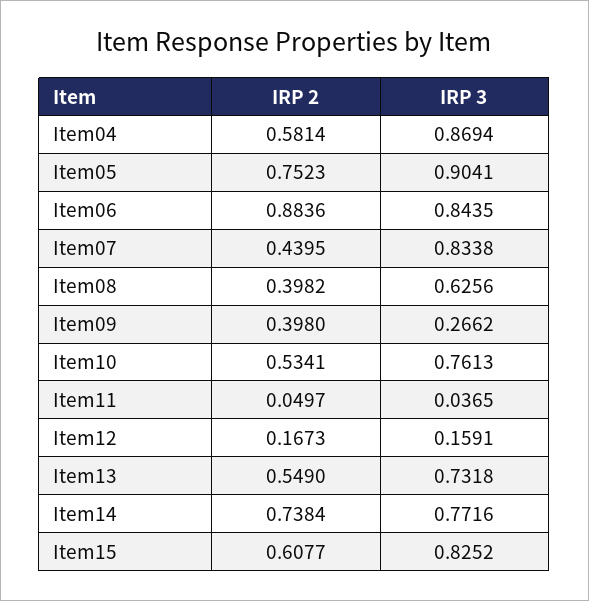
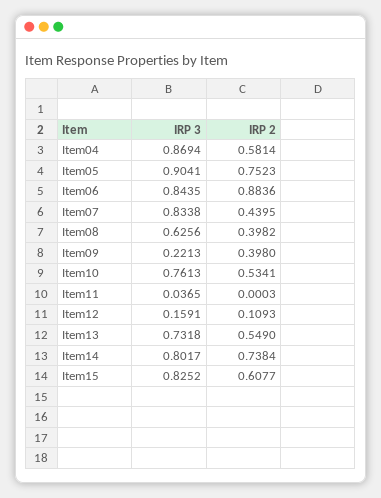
  {
    "IRP 2": {
      "Item04": 0.5814,
      "Item05": 0.7523,
      "Item06": 0.8836,
      "Item07": 0.4395,
      "Item08": 0.3982,
      "Item09": 0.398,
      "Item10": 0.5341,
-     "Item11": 0.0497,
+     "Item11": 0.0003,
-     "Item12": 0.1673,
+     "Item12": 0.1093,
      "Item13": 0.549,
      "Item14": 0.7384,
      "Item15": 0.6077
    },
    "IRP 3": {
      "Item04": 0.8694,
      "Item05": 0.9041,
      "Item06": 0.8435,
      "Item07": 0.8338,
      "Item08": 0.6256,
-     "Item09": 0.2662,
+     "Item09": 0.2213,
      "Item10": 0.7613,
      "Item11": 0.0365,
      "Item12": 0.1591,
      "Item13": 0.7318,
-     "Item14": 0.7716,
+     "Item14": 0.8017,
      "Item15": 0.8252
    }
  }

